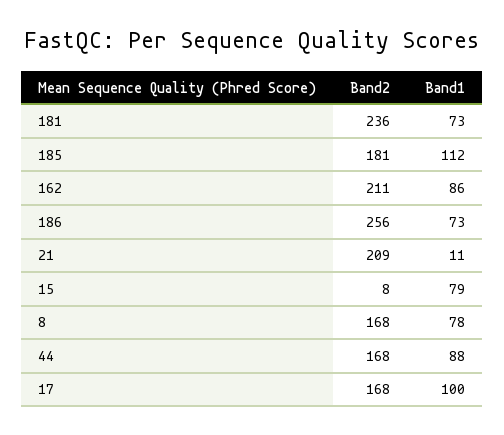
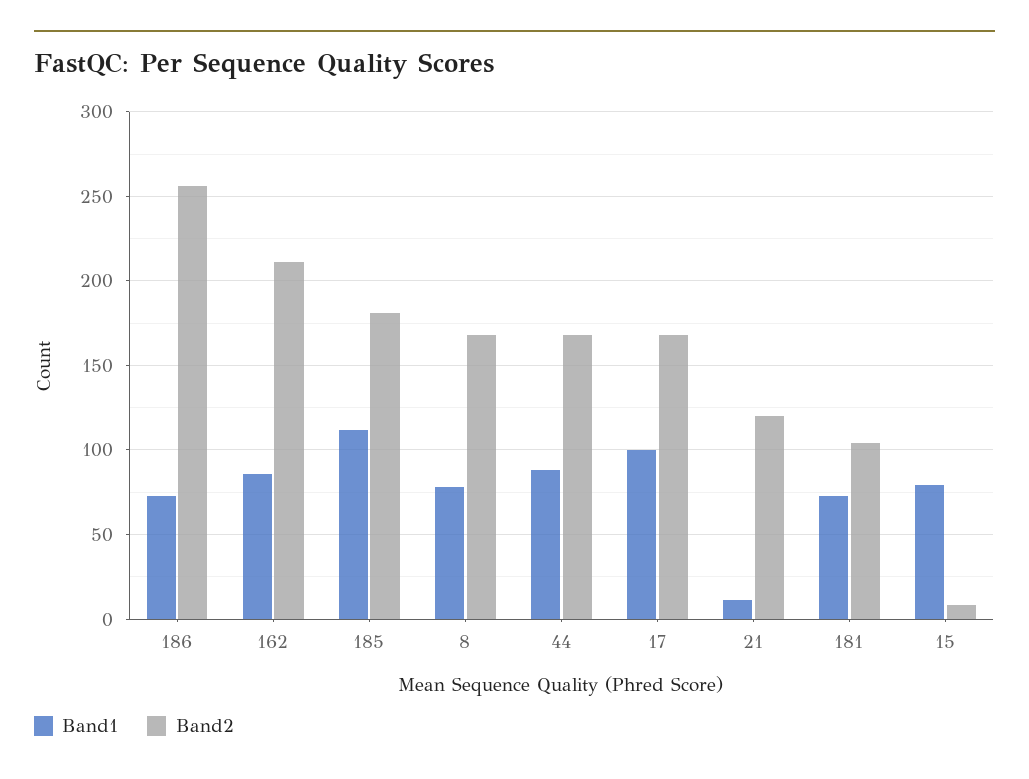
  {
    "Band2": {
-     "181": 236,
+     "181": 105,
      "185": 181,
      "162": 211,
      "186": 256,
-     "21": 209,
+     "21": 120,
      "15": 8,
      "8": 168,
      "44": 168,
      "17": 168
    },
    "Band1": {
      "181": 73,
      "185": 112,
      "162": 86,
      "186": 73,
      "21": 11,
      "15": 79,
      "8": 78,
      "44": 88,
      "17": 100
    }
  }

